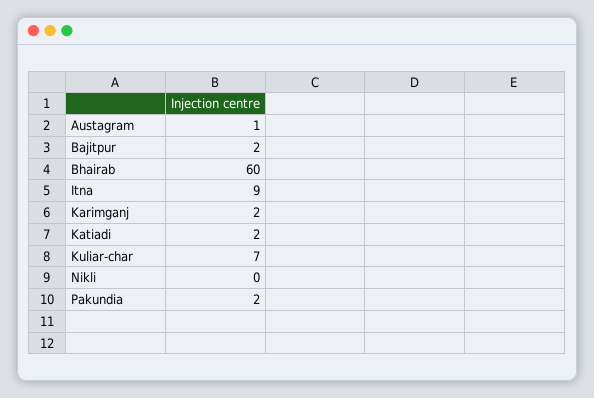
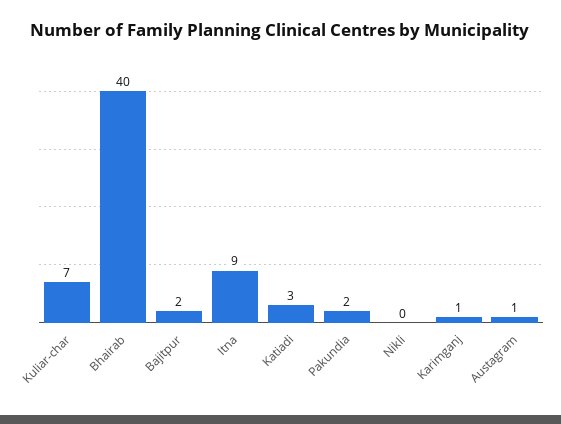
  {
    "Austagram": 1,
    "Bajitpur": 2,
-   "Bhairab": 60,
+   "Bhairab": 40,
    "Itna": 9,
-   "Karimganj": 2,
+   "Karimganj": 1,
-   "Katiadi": 2,
+   "Katiadi": 3,
    "Kuliar-char": 7,
    "Nikli": 0,
    "Pakundia": 2
  }

